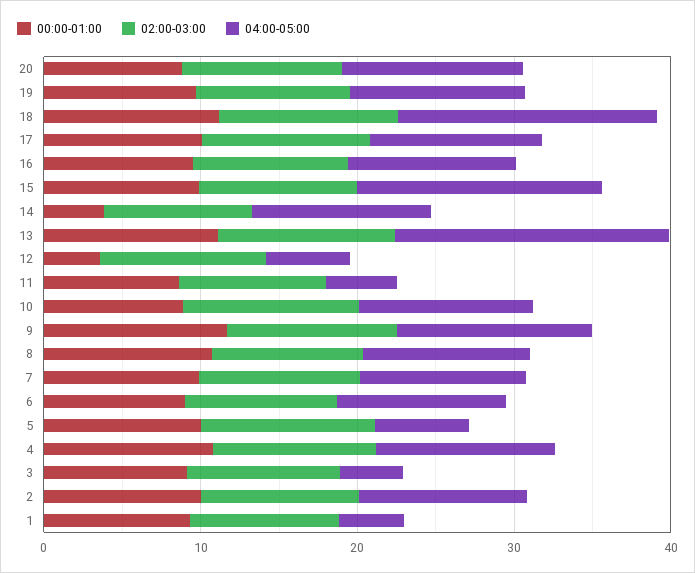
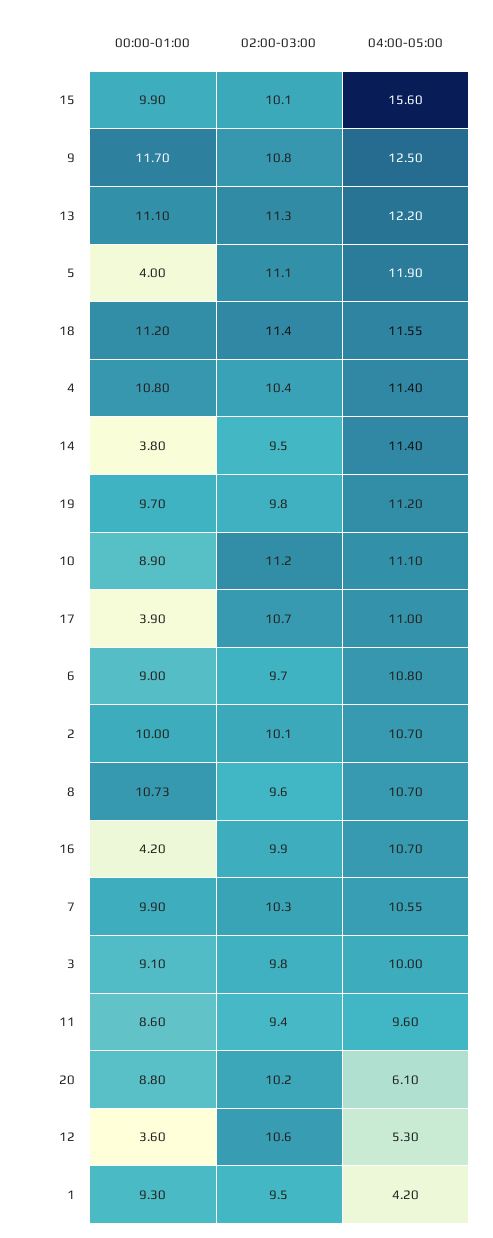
  {
    "00:00-01:00": {
      "20": 8.8,
      "19": 9.7,
      "18": 11.2,
-     "17": 10,
+     "17": 3.9,
-     "16": 10,
+     "16": 4.2,
      "15": 9.9,
      "14": 3.8,
      "13": 11.1,
      "12": 3.6,
      "11": 8.6,
      "10": 8.9,
      "9": 11.7,
      "8": 10.73,
      "7": 9.9,
      "6": 9,
-     "5": 10,
+     "5": 4,
      "4": 10.8,
      "3": 9.1,
      "2": 10,
      "1": 9.3
    },
    "02:00-03:00": {
      "20": 10.2,
      "19": 9.8,
      "18": 11.4,
      "17": 10.7,
      "16": 9.9,
      "15": 10.1,
      "14": 9.5,
      "13": 11.3,
      "12": 10.6,
      "11": 9.4,
      "10": 11.2,
      "9": 10.8,
      "8": 9.6,
      "7": 10.3,
      "6": 9.7,
      "5": 11.1,
      "4": 10.4,
      "3": 9.8,
      "2": 10.1,
      "1": 9.5
    },
    "04:00-05:00": {
-     "20": 12,
+     "20": 6.1,
      "19": 11.2,
-     "18": 16,
+     "18": 11.55,
      "17": 11,
      "16": 10.7,
      "15": 15.6,
      "14": 11.4,
-     "13": 18,
+     "13": 12.2,
      "12": 5.3,
-     "11": 4,
+     "11": 9.6,
      "10": 11.1,
      "9": 12.5,
      "8": 10.7,
      "7": 10.55,
      "6": 10.8,
-     "5": 6,
+     "5": 11.9,
      "4": 11.4,
-     "3": 4,
+     "3": 10,
      "2": 10.7,
      "1": 4.2
    }
  }

